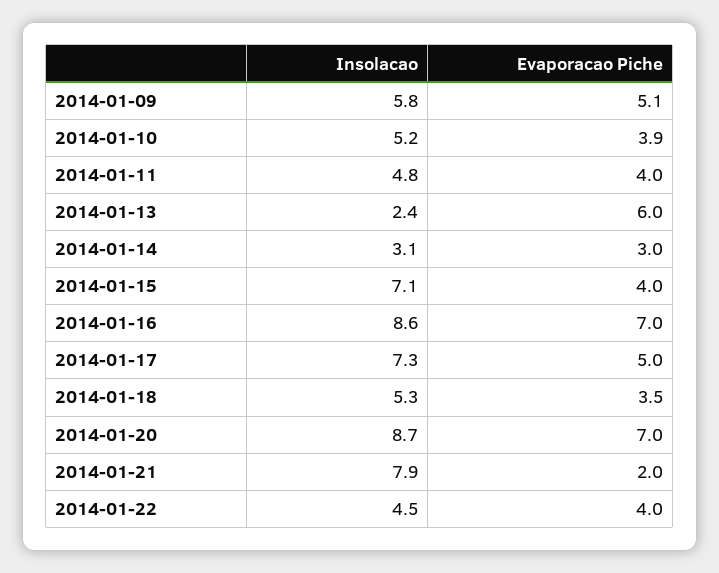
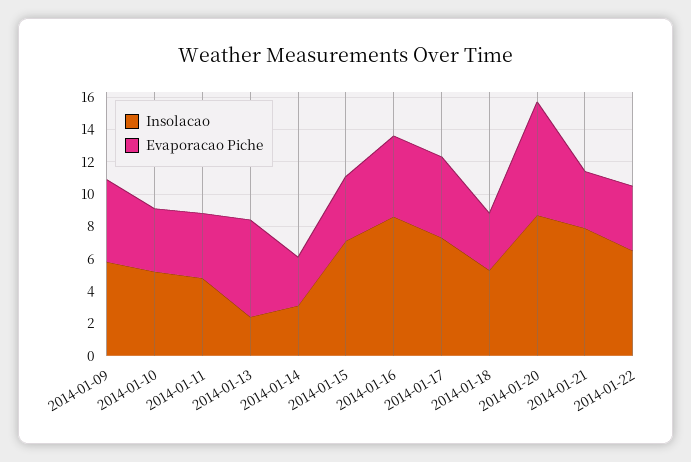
  {
    "Insolacao": {
      "2014-01-09": 5.8,
      "2014-01-10": 5.2,
      "2014-01-11": 4.8,
      "2014-01-13": 2.4,
      "2014-01-14": 3.1,
      "2014-01-15": 7.1,
      "2014-01-16": 8.6,
      "2014-01-17": 7.3,
      "2014-01-18": 5.3,
      "2014-01-20": 8.7,
      "2014-01-21": 7.9,
-     "2014-01-22": 4.5
+     "2014-01-22": 6.5
    },
    "Evaporacao Piche": {
      "2014-01-09": 5.1,
      "2014-01-10": 3.9,
      "2014-01-11": 4,
      "2014-01-13": 6,
      "2014-01-14": 3,
      "2014-01-15": 4,
-     "2014-01-16": 7,
+     "2014-01-16": 5,
      "2014-01-17": 5,
      "2014-01-18": 3.5,
      "2014-01-20": 7,
-     "2014-01-21": 2,
+     "2014-01-21": 3.5,
      "2014-01-22": 4
    }
  }

